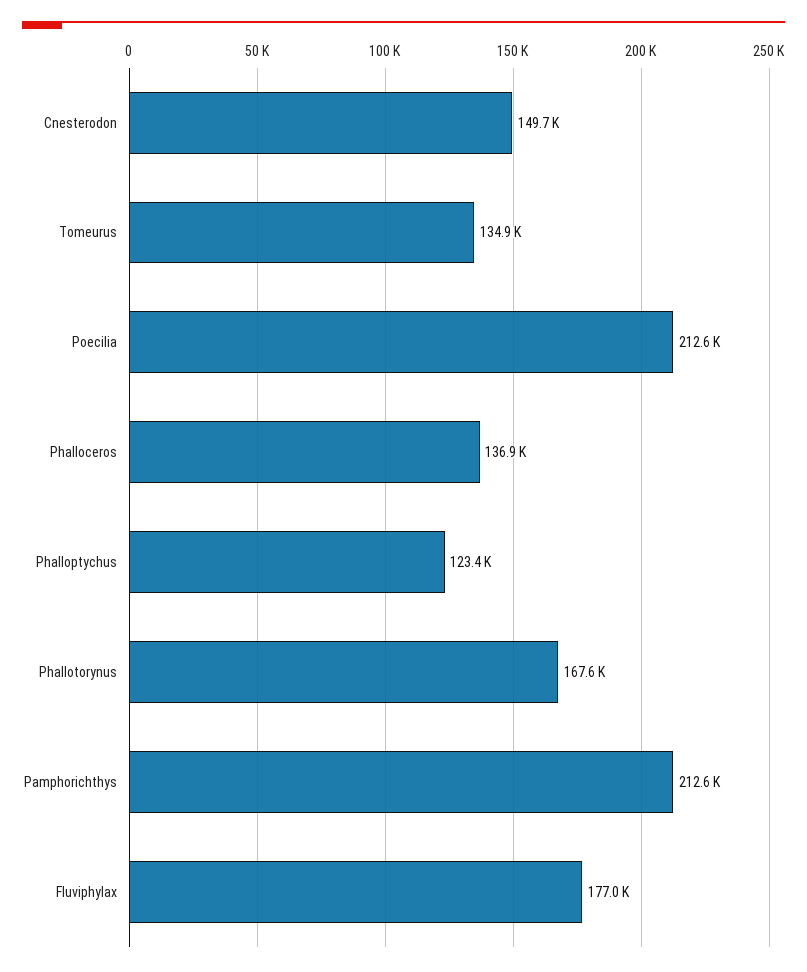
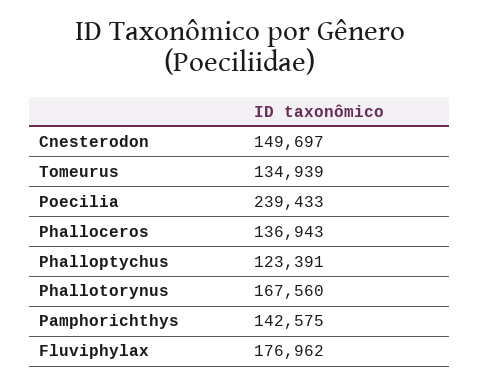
  {
    "Cnesterodon": 149697,
    "Tomeurus": 134939,
-   "Poecilia": 212600,
+   "Poecilia": 239433,
    "Phalloceros": 136943,
    "Phalloptychus": 123391,
    "Phallotorynus": 167560,
-   "Pamphorichthys": 212600,
+   "Pamphorichthys": 142575,
    "Fluviphylax": 176962
  }

